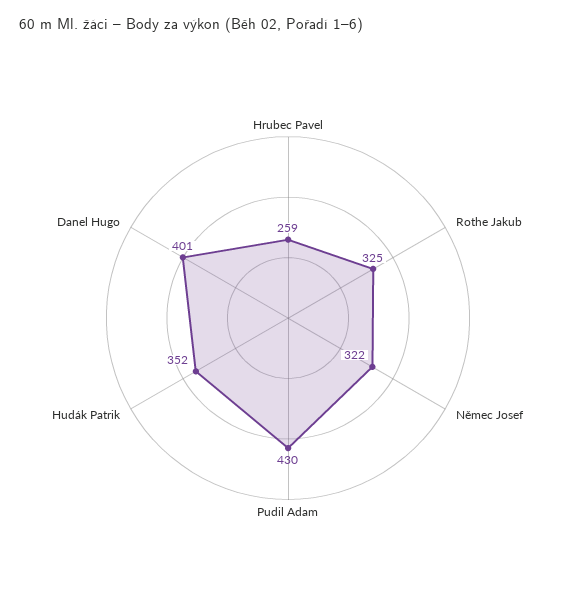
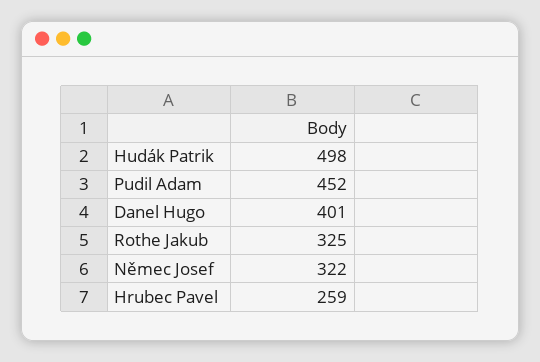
  {
    "Hrubec Pavel": 259,
    "Rothe Jakub": 325,
    "Němec Josef": 322,
-   "Pudil Adam": 430,
+   "Pudil Adam": 452,
-   "Hudák Patrik": 352,
+   "Hudák Patrik": 498,
    "Danel Hugo": 401
  }

